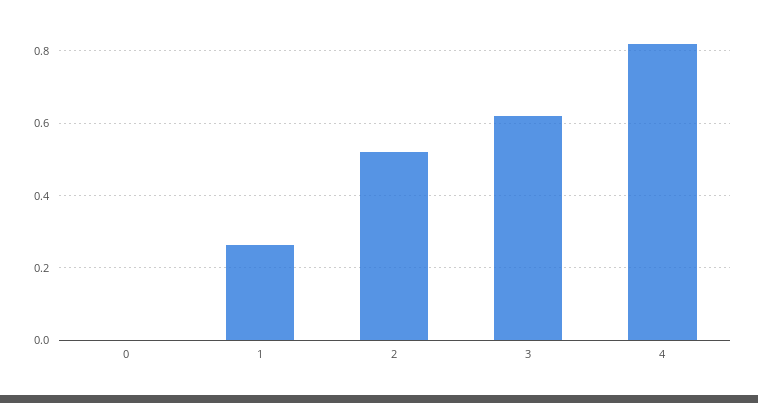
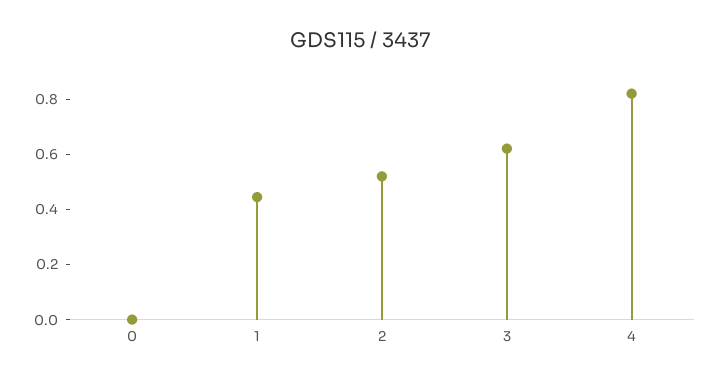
  {
    "0": 0,
-   "1": 0.26,
+   "1": 0.45,
    "2": 0.52,
    "3": 0.62,
    "4": 0.82
  }

